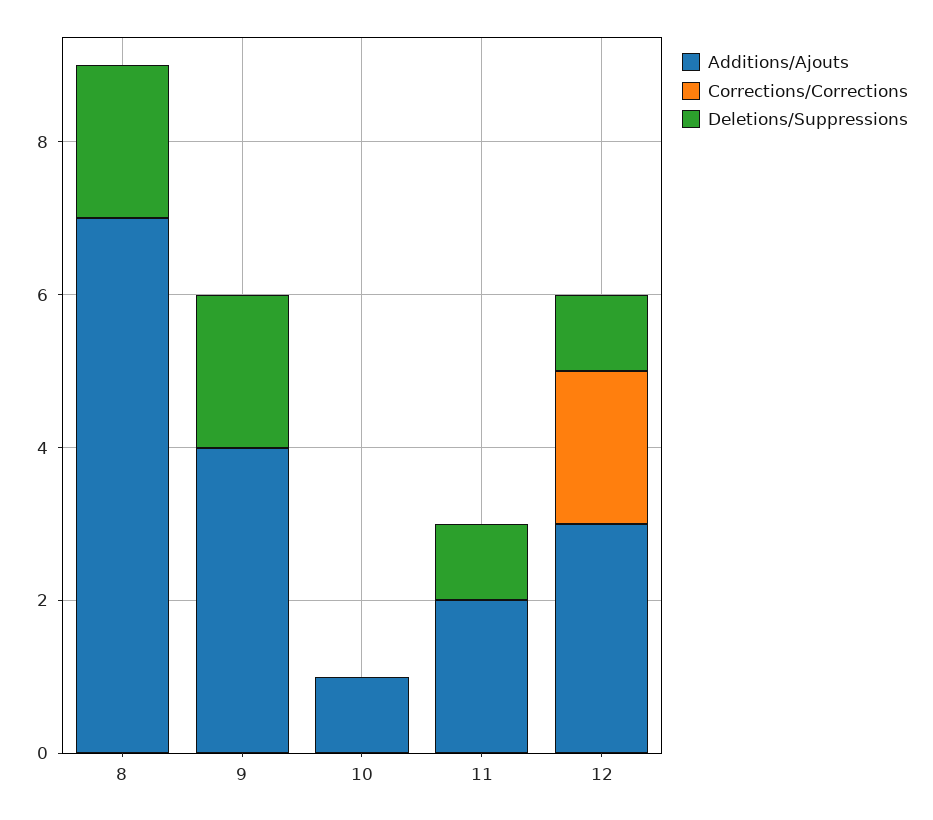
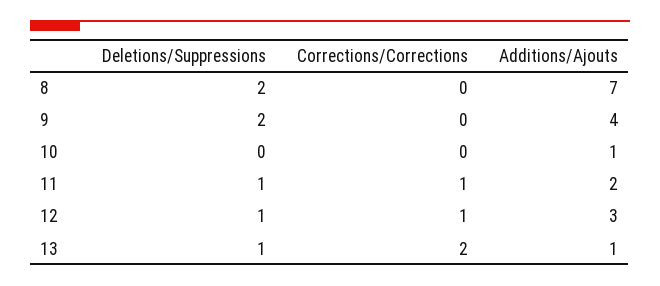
  {
    "Additions/Ajouts": {
      "8": 7,
      "9": 4,
      "10": 1,
      "11": 2,
-     "12": 3
+     "12": 3,
+     "13": 1
    },
    "Corrections/Corrections": {
      "8": 0,
      "9": 0,
      "10": 0,
-     "11": 0,
+     "11": 1,
-     "12": 2
+     "12": 1,
+     "13": 2
    },
    "Deletions/Suppressions": {
      "8": 2,
      "9": 2,
      "10": 0,
      "11": 1,
-     "12": 1
+     "12": 1,
+     "13": 1
    }
  }

